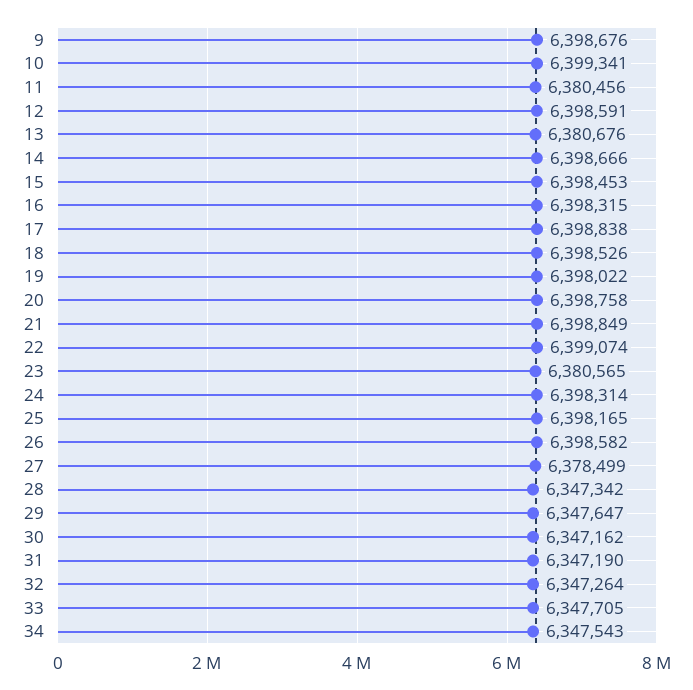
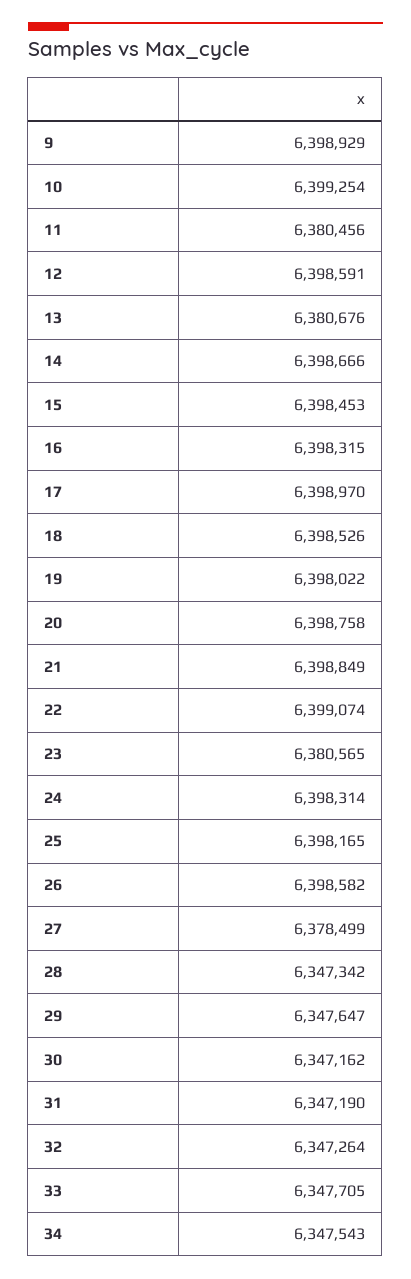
  {
-   "9": 6398676,
+   "9": 6398929,
-   "10": 6399341,
+   "10": 6399254,
    "11": 6380456,
    "12": 6398591,
    "13": 6380676,
    "14": 6398666,
    "15": 6398453,
    "16": 6398315,
-   "17": 6398838,
+   "17": 6398970,
    "18": 6398526,
    "19": 6398022,
    "20": 6398758,
    "21": 6398849,
    "22": 6399074,
    "23": 6380565,
    "24": 6398314,
    "25": 6398165,
    "26": 6398582,
    "27": 6378499,
    "28": 6347342,
    "29": 6347647,
    "30": 6347162,
    "31": 6347190,
    "32": 6347264,
    "33": 6347705,
    "34": 6347543
  }

